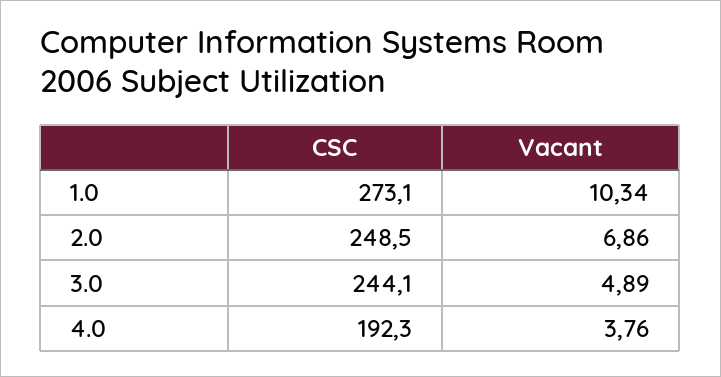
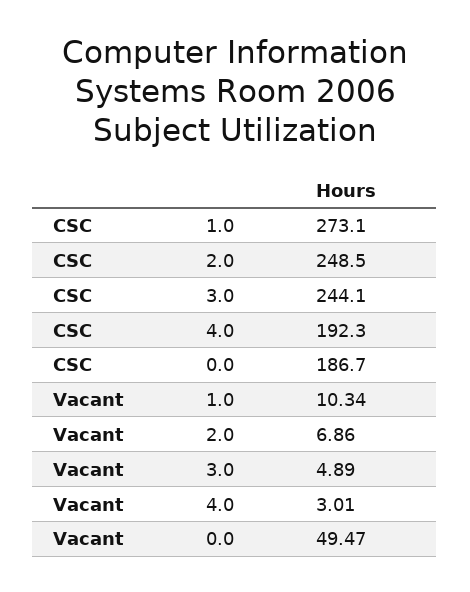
  {
    "CSC": {
      "1.0": 273.1,
      "2.0": 248.5,
      "3.0": 244.1,
-     "4.0": 192.3
+     "4.0": 192.3,
+     "0.0": 186.7
    },
    "Vacant": {
      "1.0": 10.34,
      "2.0": 6.86,
      "3.0": 4.89,
-     "4.0": 3.76
+     "4.0": 3.01,
+     "0.0": 49.47
    }
  }

